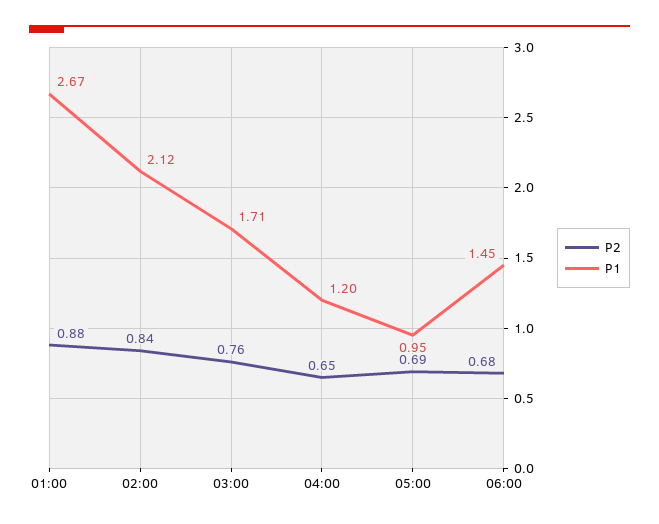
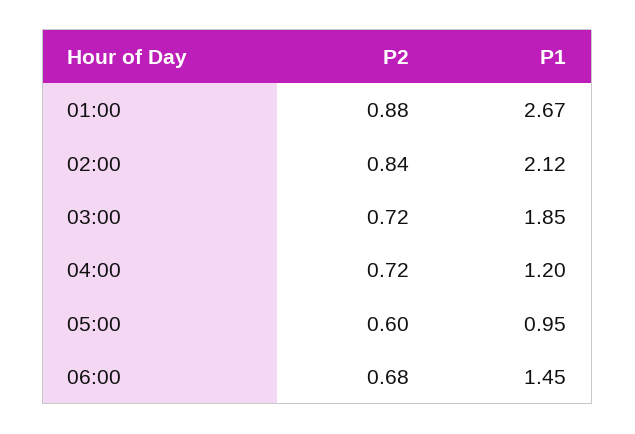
  {
    "P2": {
      "01:00": 0.88,
      "02:00": 0.84,
-     "03:00": 0.76,
+     "03:00": 0.72,
-     "04:00": 0.65,
+     "04:00": 0.72,
-     "05:00": 0.69,
+     "05:00": 0.6,
      "06:00": 0.68
    },
    "P1": {
      "01:00": 2.67,
      "02:00": 2.12,
-     "03:00": 1.71,
+     "03:00": 1.85,
      "04:00": 1.2,
      "05:00": 0.95,
      "06:00": 1.45
    }
  }

